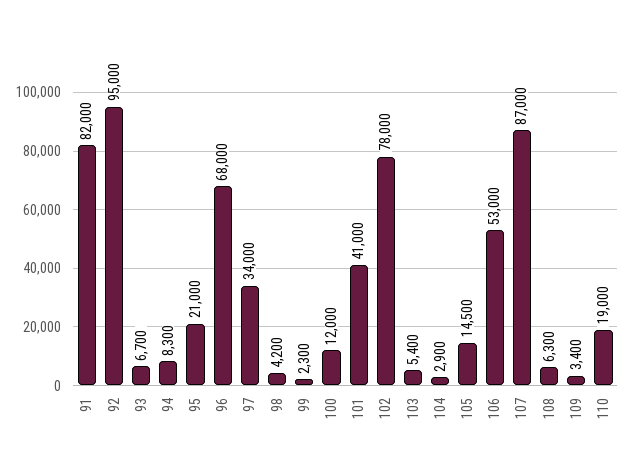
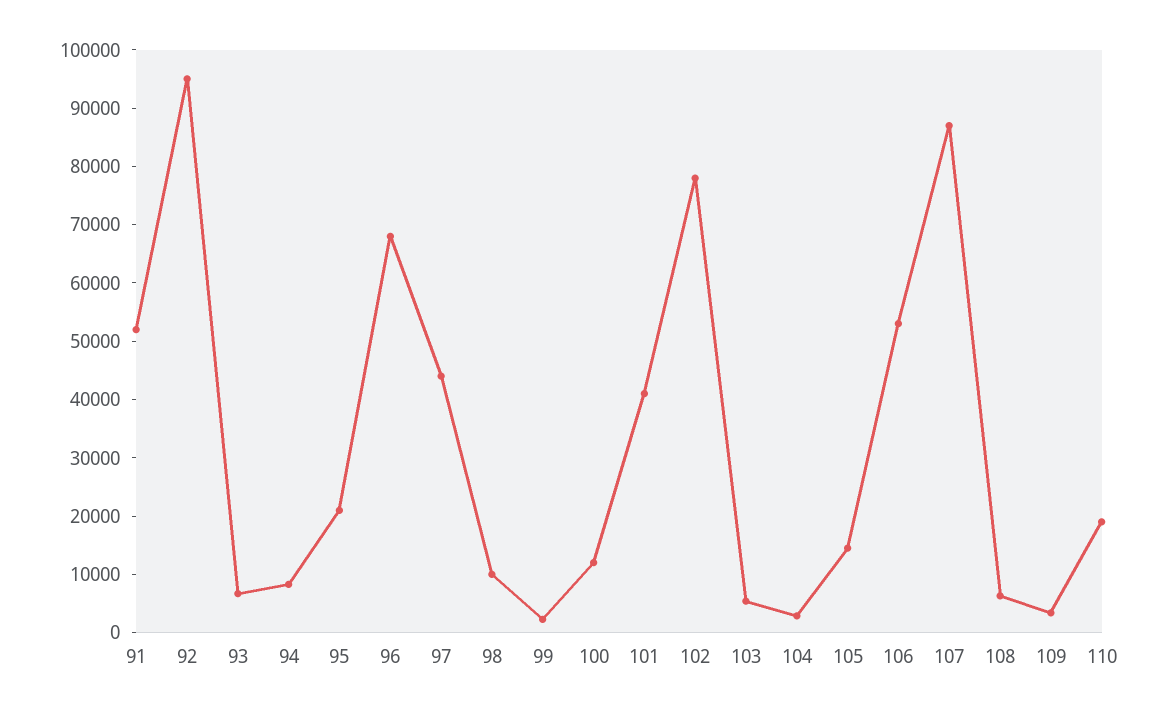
  {
-   "91": 82000,
+   "91": 52000,
    "92": 95000,
    "93": 6700,
    "94": 8300,
    "95": 21000,
    "96": 68000,
-   "97": 34000,
+   "97": 44000,
-   "98": 4200,
+   "98": 10000,
    "99": 2300,
    "100": 12000,
    "101": 41000,
    "102": 78000,
    "103": 5400,
    "104": 2900,
    "105": 14500,
    "106": 53000,
    "107": 87000,
    "108": 6300,
    "109": 3400,
    "110": 19000
  }

